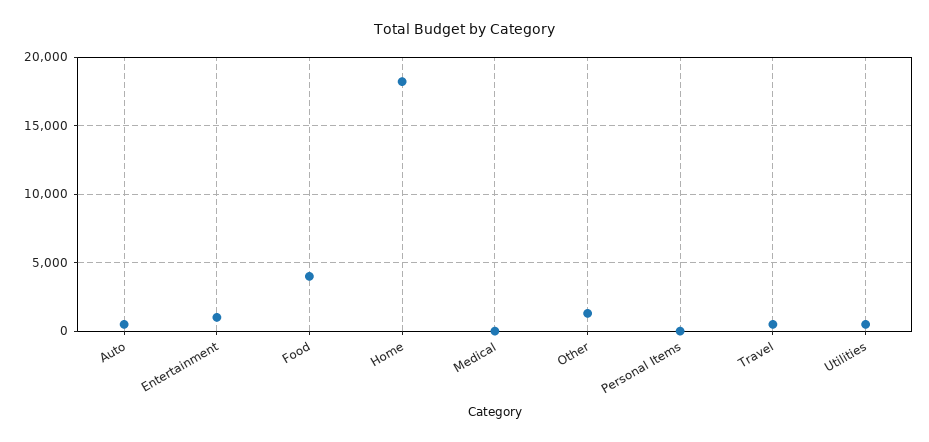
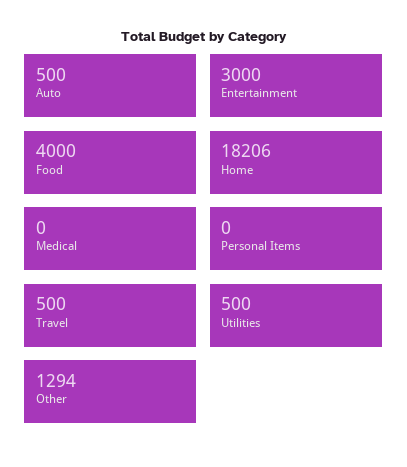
  {
    "Auto": 500,
-   "Entertainment": 1000,
+   "Entertainment": 3000,
    "Food": 4000,
    "Home": 18206,
    "Medical": 0,
    "Other": 1294,
    "Personal Items": 0,
    "Travel": 500,
    "Utilities": 500
  }

